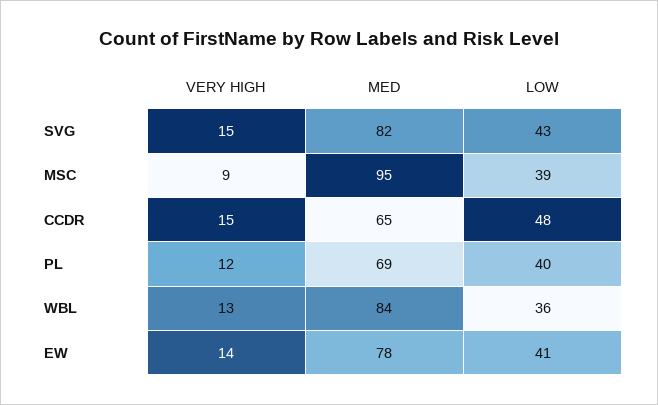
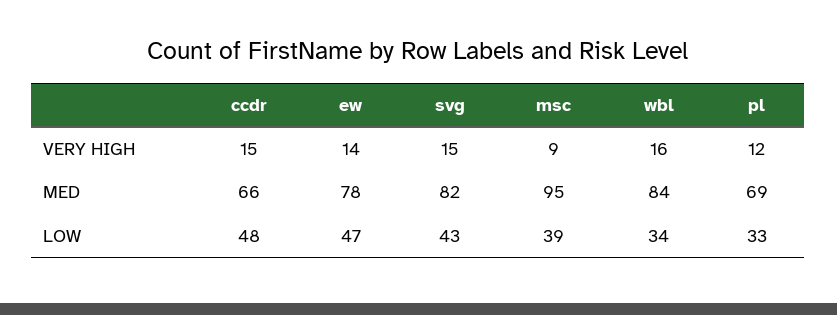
  {
    "VERY HIGH": {
      "SVG": 15,
      "MSC": 9,
      "CCDR": 15,
      "PL": 12,
-     "WBL": 13,
+     "WBL": 16,
      "EW": 14
    },
    "MED": {
      "SVG": 82,
      "MSC": 95,
-     "CCDR": 65,
+     "CCDR": 66,
      "PL": 69,
      "WBL": 84,
      "EW": 78
    },
    "LOW": {
      "SVG": 43,
      "MSC": 39,
      "CCDR": 48,
-     "PL": 40,
+     "PL": 33,
-     "WBL": 36,
+     "WBL": 34,
-     "EW": 41
+     "EW": 47
    }
  }

